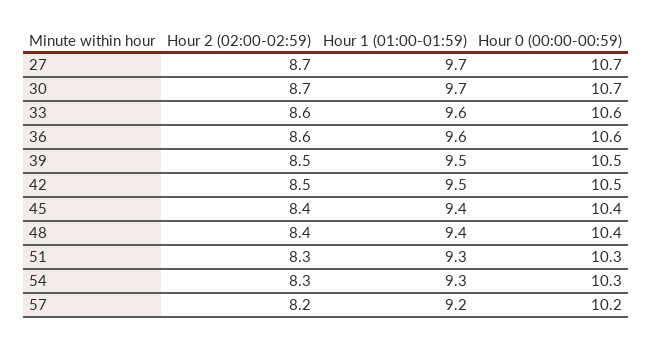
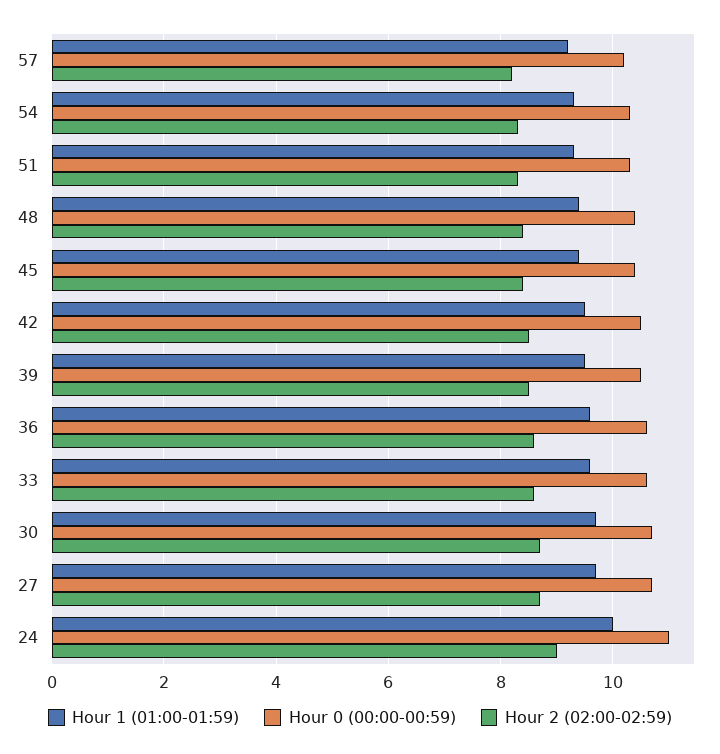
  {
    "Hour 2 (02:00-02:59)": {
      "27": 8.7,
      "30": 8.7,
      "33": 8.6,
      "36": 8.6,
      "39": 8.5,
      "42": 8.5,
      "45": 8.4,
      "48": 8.4,
      "51": 8.3,
      "54": 8.3,
-     "57": 8.2
+     "57": 8.2,
+     "24": 9
    },
    "Hour 1 (01:00-01:59)": {
      "27": 9.7,
      "30": 9.7,
      "33": 9.6,
      "36": 9.6,
      "39": 9.5,
      "42": 9.5,
      "45": 9.4,
      "48": 9.4,
      "51": 9.3,
      "54": 9.3,
-     "57": 9.2
+     "57": 9.2,
+     "24": 10
    },
    "Hour 0 (00:00-00:59)": {
      "27": 10.7,
      "30": 10.7,
      "33": 10.6,
      "36": 10.6,
      "39": 10.5,
      "42": 10.5,
      "45": 10.4,
      "48": 10.4,
      "51": 10.3,
      "54": 10.3,
-     "57": 10.2
+     "57": 10.2,
+     "24": 11
    }
  }

